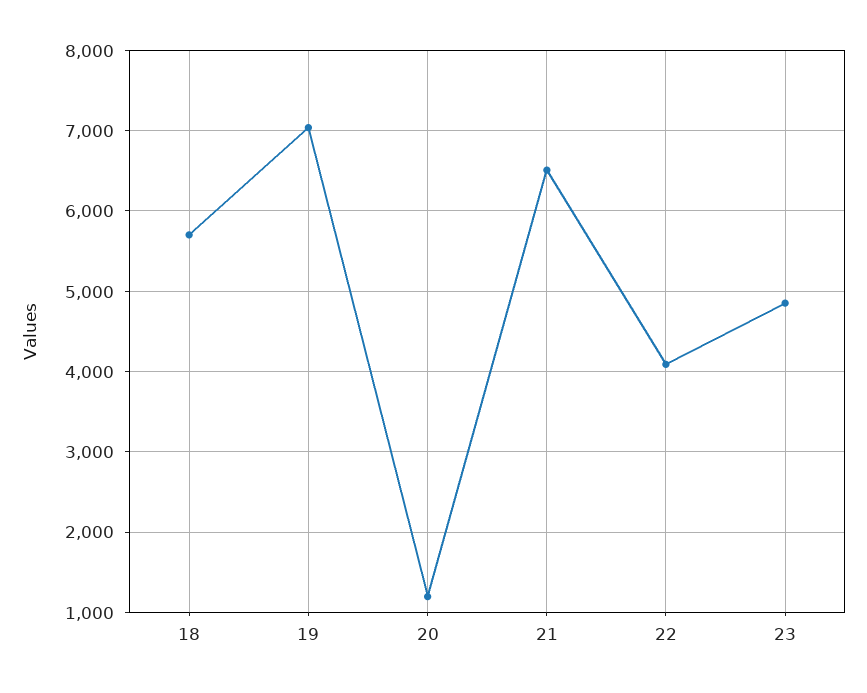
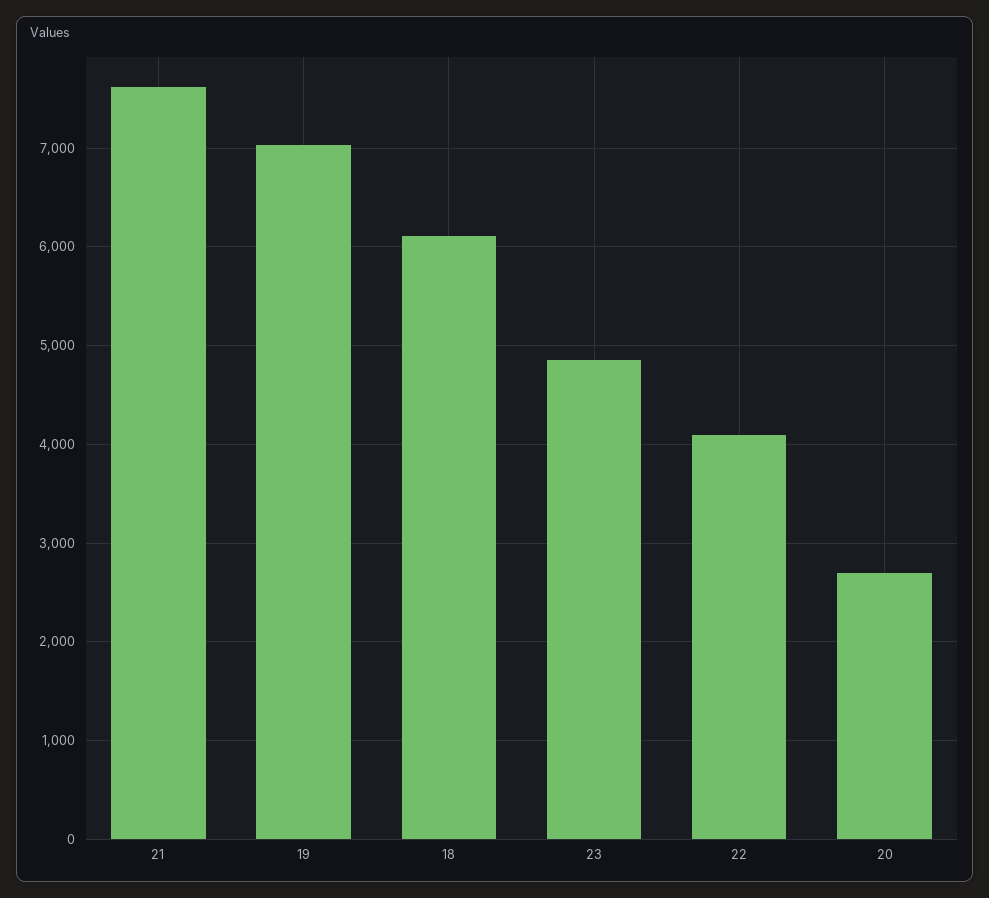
  {
-   "18": 5700,
+   "18": 6100,
    "19": 7000,
-   "20": 1200,
+   "20": 2700,
-   "21": 6500,
+   "21": 7600,
    "22": 4100,
    "23": 4900
  }

